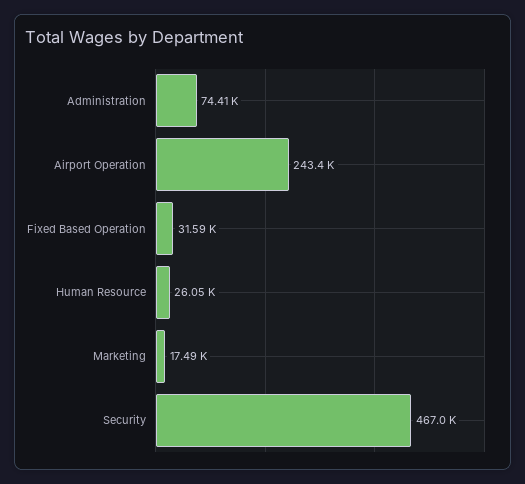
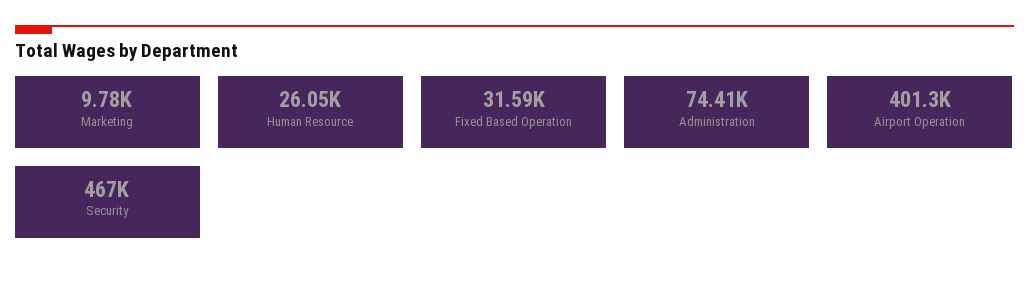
  {
    "Administration": 74410,
-   "Airport Operation": 243400,
+   "Airport Operation": 401300,
    "Fixed Based Operation": 31590,
    "Human Resource": 26050,
-   "Marketing": 17490,
+   "Marketing": 9780,
    "Security": 467000
  }

